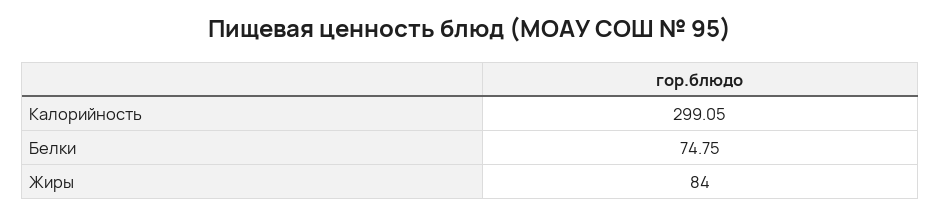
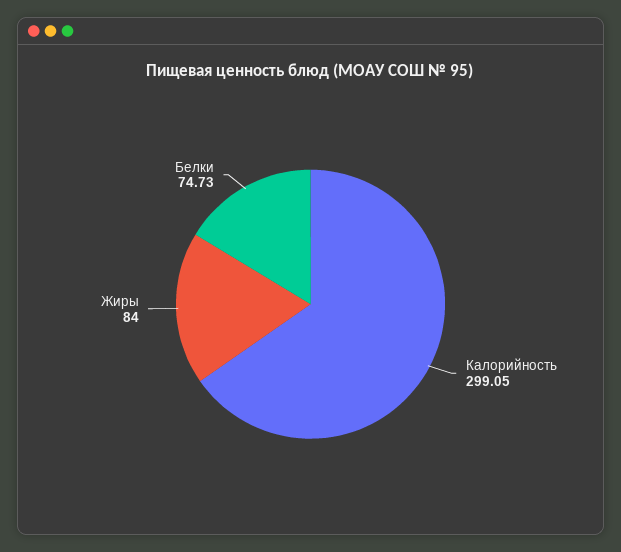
  {
    "Калорийность": 299.05,
-   "Белки": 74.75,
+   "Белки": 74.73,
    "Жиры": 84
  }

